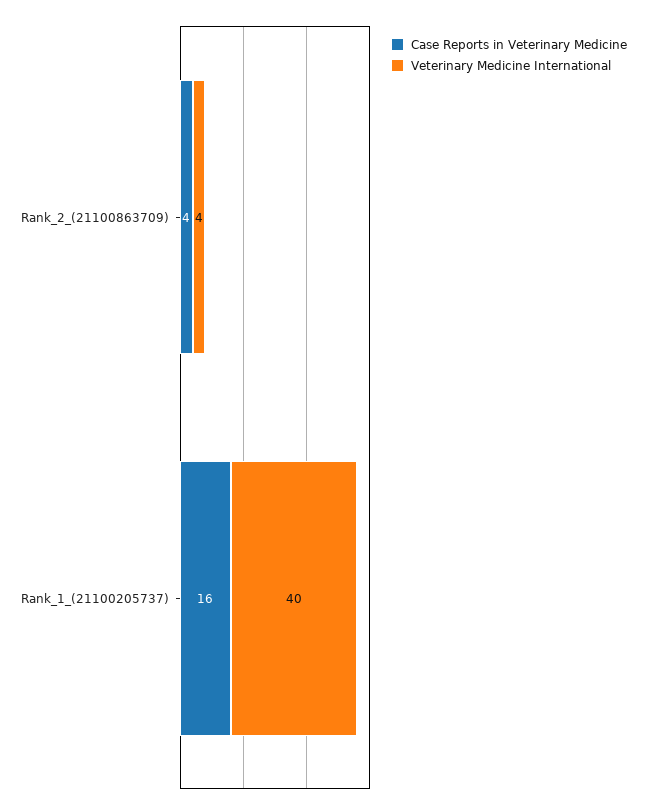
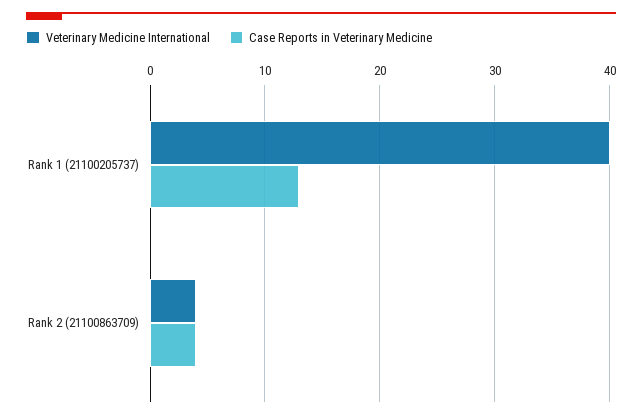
  {
    "Case Reports in Veterinary Medicine": {
      "Rank_2_(21100863709)": 4,
-     "Rank_1_(21100205737)": 16
+     "Rank_1_(21100205737)": 13
    },
    "Veterinary Medicine International": {
      "Rank_2_(21100863709)": 4,
      "Rank_1_(21100205737)": 40
    }
  }

